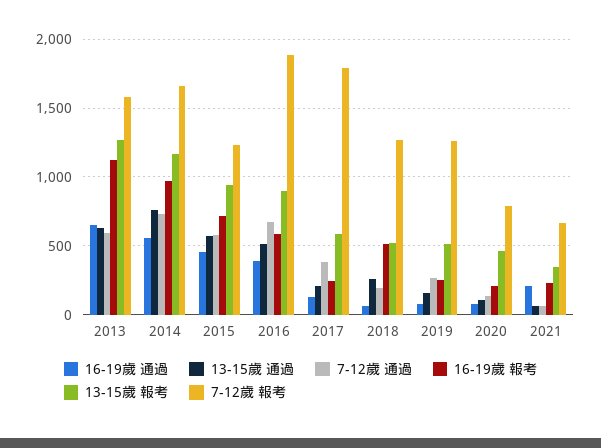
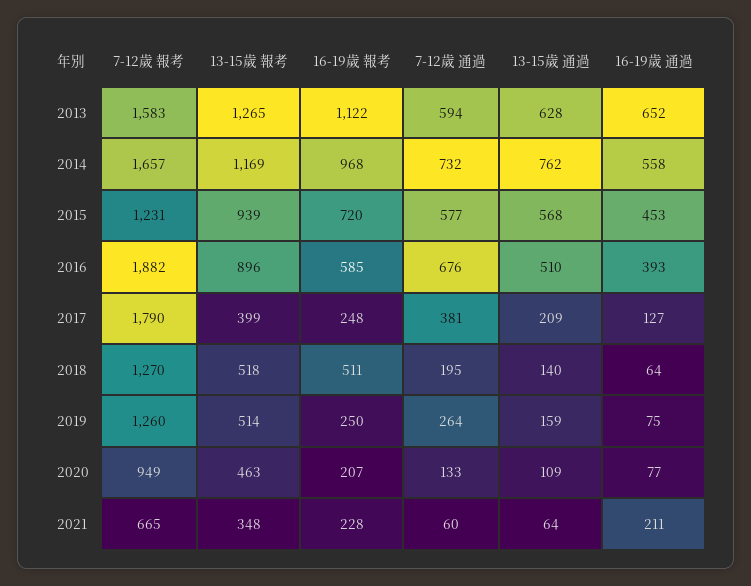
  {
    "16-19歲 通過": {
      "2013": 652,
      "2014": 558,
      "2015": 453,
      "2016": 393,
      "2017": 127,
      "2018": 64,
      "2019": 75,
      "2020": 77,
      "2021": 211
    },
    "13-15歲 通過": {
      "2013": 628,
      "2014": 762,
      "2015": 568,
      "2016": 510,
      "2017": 209,
-     "2018": 250,
+     "2018": 140,
      "2019": 159,
      "2020": 109,
      "2021": 64
    },
    "7-12歲 通過": {
      "2013": 594,
      "2014": 732,
      "2015": 577,
      "2016": 676,
      "2017": 381,
      "2018": 195,
      "2019": 264,
      "2020": 133,
      "2021": 60
    },
    "16-19歲 報考": {
      "2013": 1122,
      "2014": 968,
      "2015": 720,
      "2016": 585,
      "2017": 248,
      "2018": 511,
      "2019": 250,
      "2020": 207,
      "2021": 228
    },
    "13-15歲 報考": {
      "2013": 1265,
      "2014": 1169,
      "2015": 939,
      "2016": 896,
-     "2017": 600,
+     "2017": 399,
      "2018": 518,
      "2019": 514,
      "2020": 463,
      "2021": 348
    },
    "7-12歲 報考": {
      "2013": 1583,
      "2014": 1657,
      "2015": 1231,
      "2016": 1882,
      "2017": 1790,
      "2018": 1270,
      "2019": 1260,
-     "2020": 800,
+     "2020": 949,
      "2021": 665
    }
  }

